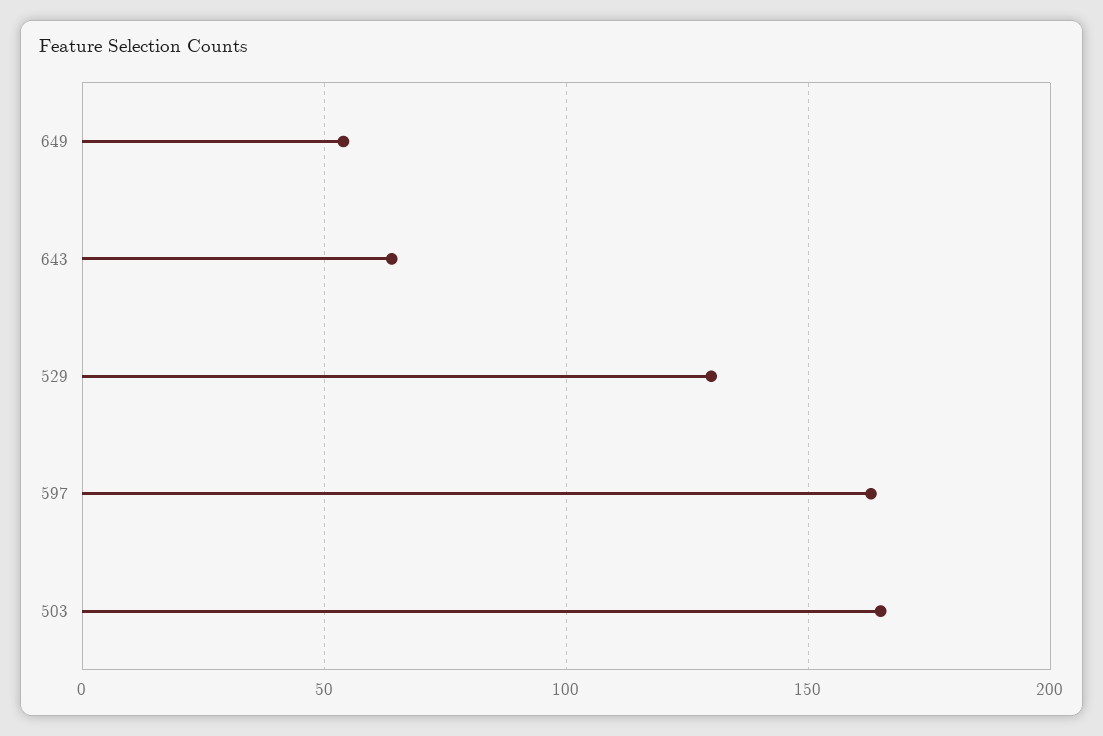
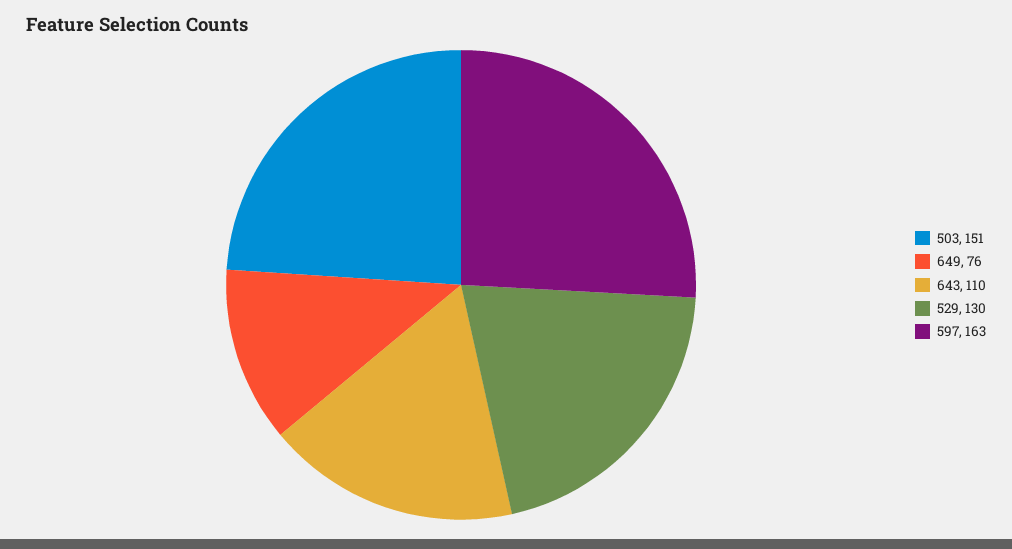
  {
-   "649": 55,
+   "649": 76,
-   "643": 65,
+   "643": 110,
    "529": 130,
    "597": 163,
-   "503": 165
+   "503": 151
  }

